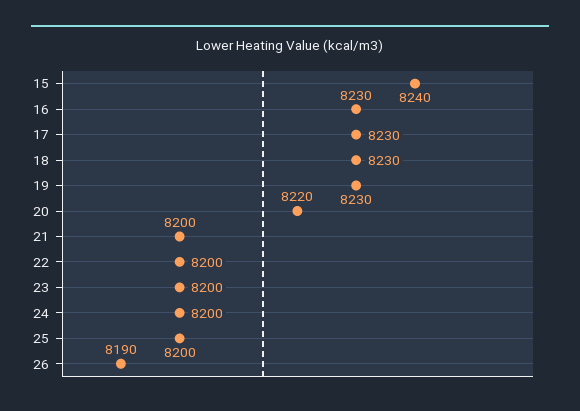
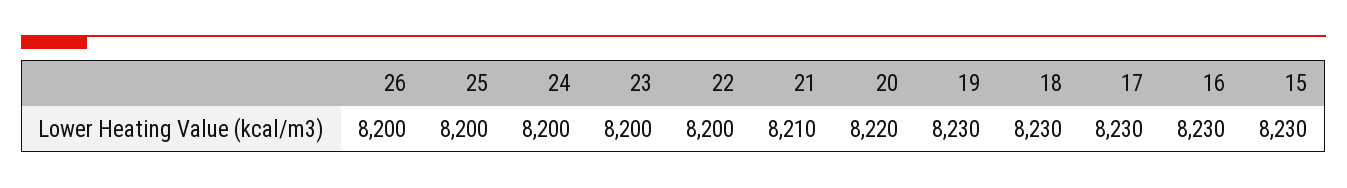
  {
-   "15": 8240,
+   "15": 8230,
    "16": 8230,
    "17": 8230,
    "18": 8230,
    "19": 8230,
    "20": 8220,
-   "21": 8200,
+   "21": 8210,
    "22": 8200,
    "23": 8200,
    "24": 8200,
    "25": 8200,
-   "26": 8190
+   "26": 8200
  }

